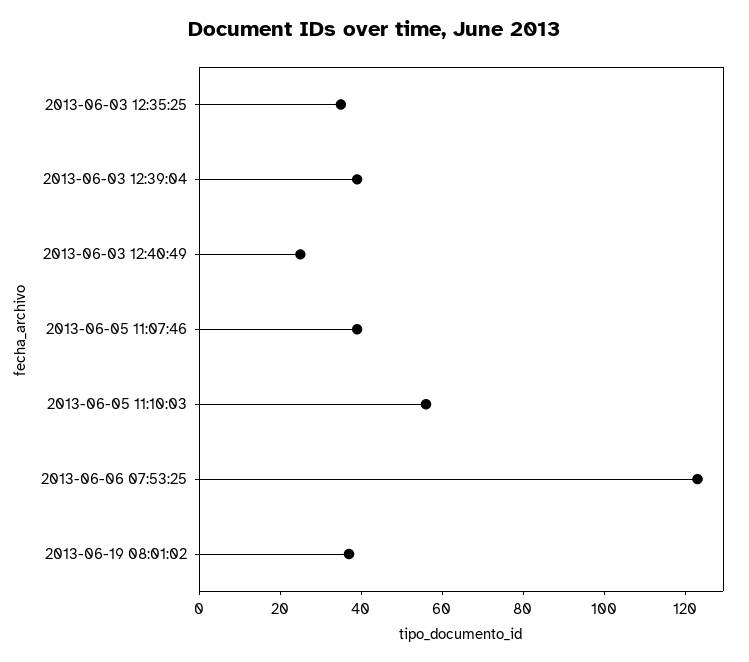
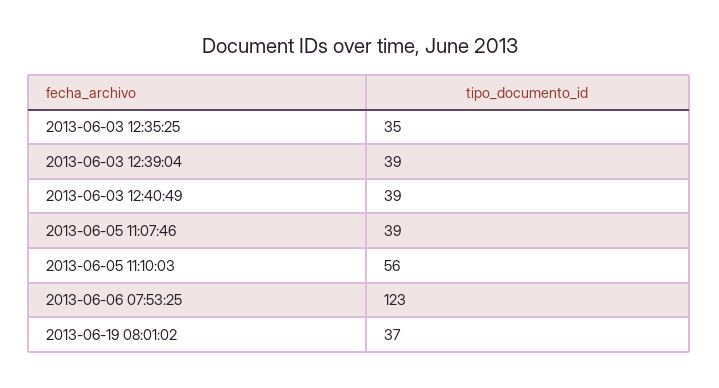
  {
    "2013-06-03 12:35:25": 35,
    "2013-06-03 12:39:04": 39,
-   "2013-06-03 12:40:49": 25,
+   "2013-06-03 12:40:49": 39,
    "2013-06-05 11:07:46": 39,
    "2013-06-05 11:10:03": 56,
    "2013-06-06 07:53:25": 123,
    "2013-06-19 08:01:02": 37
  }

